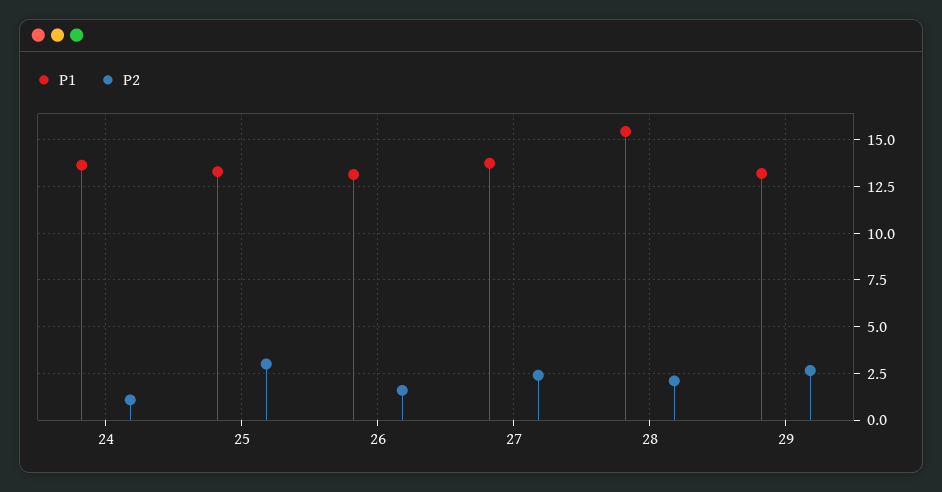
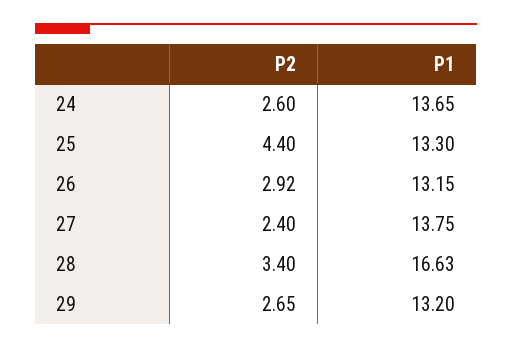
  {
    "P1": {
      "24": 13.65,
      "25": 13.3,
      "26": 13.15,
      "27": 13.75,
-     "28": 15.5,
+     "28": 16.63,
      "29": 13.2
    },
    "P2": {
-     "24": 1,
+     "24": 2.6,
-     "25": 3,
+     "25": 4.4,
-     "26": 1.5,
+     "26": 2.92,
      "27": 2.4,
-     "28": 2,
+     "28": 3.4,
      "29": 2.65
    }
  }

